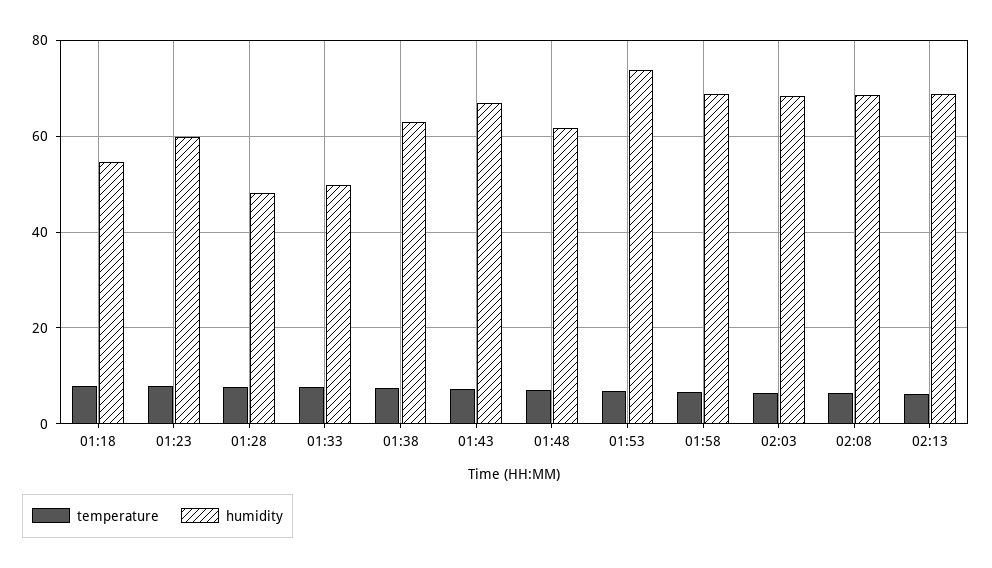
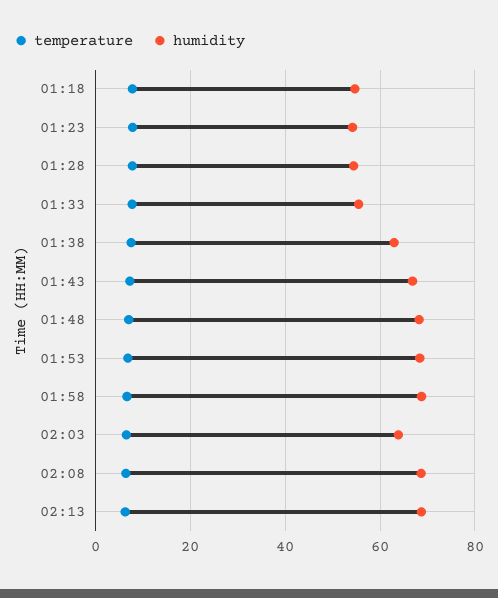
  {
    "temperature": {
      "01:18": 8,
      "01:23": 8,
      "01:28": 8,
      "01:33": 8,
      "01:38": 8,
      "01:43": 8,
      "01:48": 6,
      "01:53": 6,
      "01:58": 6,
      "02:03": 6,
      "02:08": 6,
      "02:13": 6
    },
    "humidity": {
      "01:18": 54,
-     "01:23": 60,
+     "01:23": 54,
-     "01:28": 48,
+     "01:28": 54,
-     "01:33": 50,
+     "01:33": 56,
      "01:38": 62,
      "01:43": 66,
-     "01:48": 62,
+     "01:48": 68,
-     "01:53": 74,
+     "01:53": 68,
      "01:58": 68,
-     "02:03": 68,
+     "02:03": 64,
      "02:08": 68,
      "02:13": 68
    }
  }

